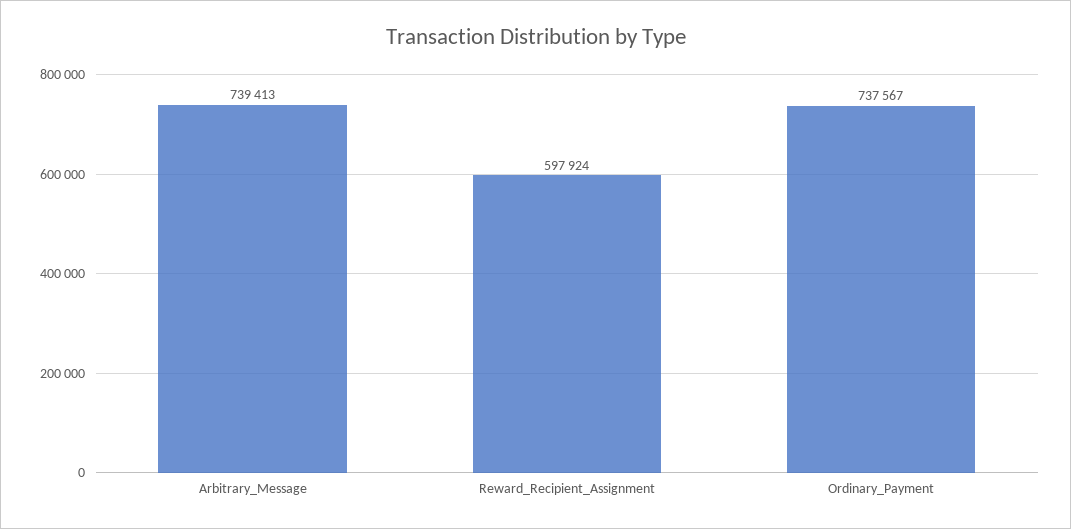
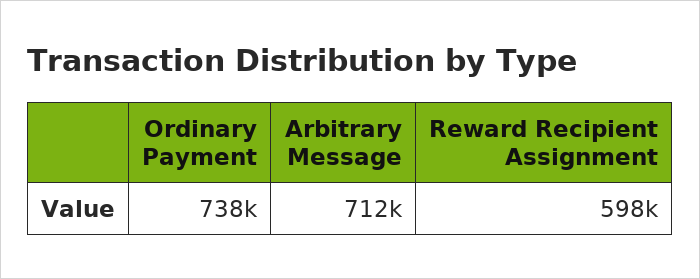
  {
-   "Arbitrary_Message": 739413,
+   "Arbitrary_Message": 712000,
    "Reward_Recipient_Assignment": 597924,
    "Ordinary_Payment": 737567
  }

